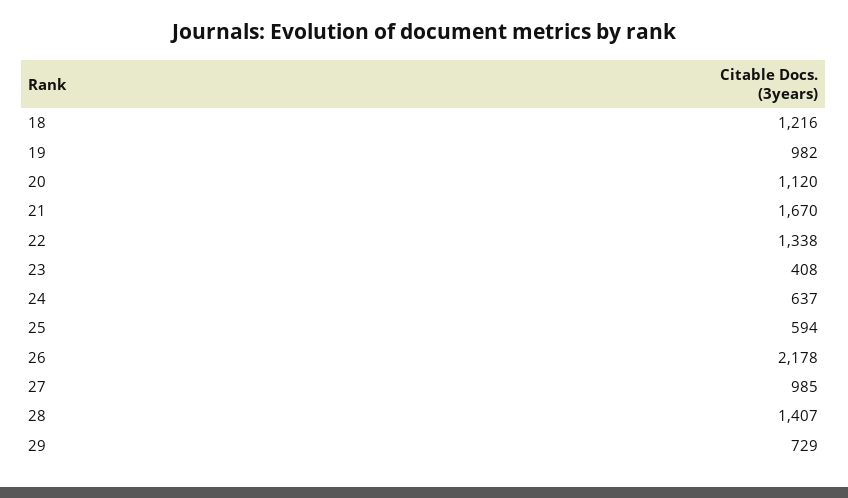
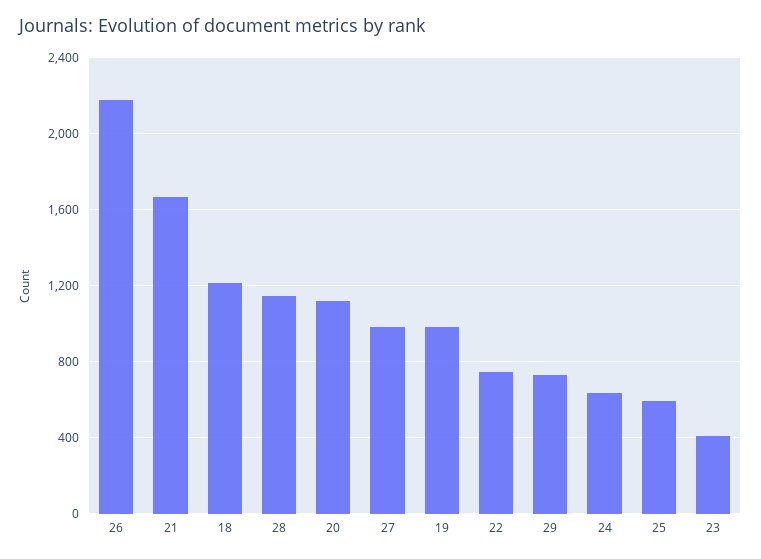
  {
    "18": 1216,
    "19": 982,
    "20": 1120,
    "21": 1670,
-   "22": 1338,
+   "22": 750,
    "23": 408,
    "24": 637,
    "25": 594,
    "26": 2178,
    "27": 985,
-   "28": 1407,
+   "28": 1150,
    "29": 729
  }

